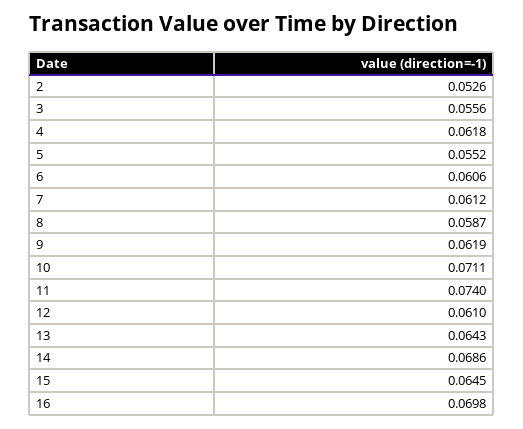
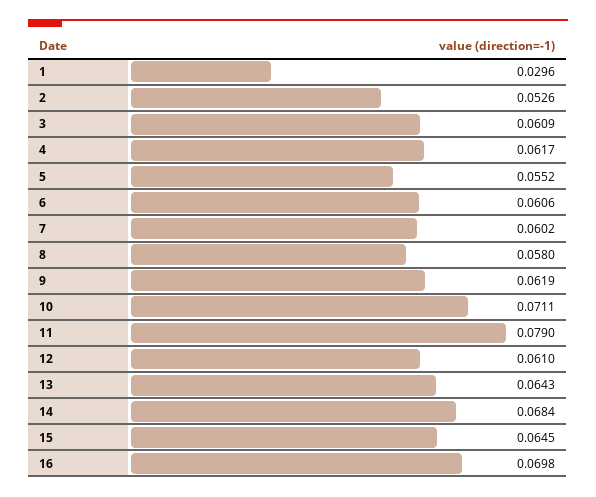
  {
    "2": 0.0526,
-   "3": 0.0556,
+   "3": 0.0609,
-   "4": 0.0618,
+   "4": 0.0617,
    "5": 0.0552,
    "6": 0.0606,
-   "7": 0.0612,
+   "7": 0.0602,
-   "8": 0.0587,
+   "8": 0.058,
    "9": 0.0619,
    "10": 0.0711,
-   "11": 0.074,
+   "11": 0.079,
    "12": 0.061,
    "13": 0.0643,
-   "14": 0.0686,
+   "14": 0.0684,
    "15": 0.0645,
-   "16": 0.0698
+   "16": 0.0698,
+   "1": 0.0296
  }

